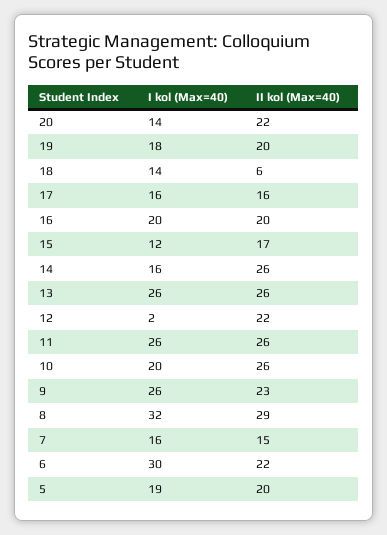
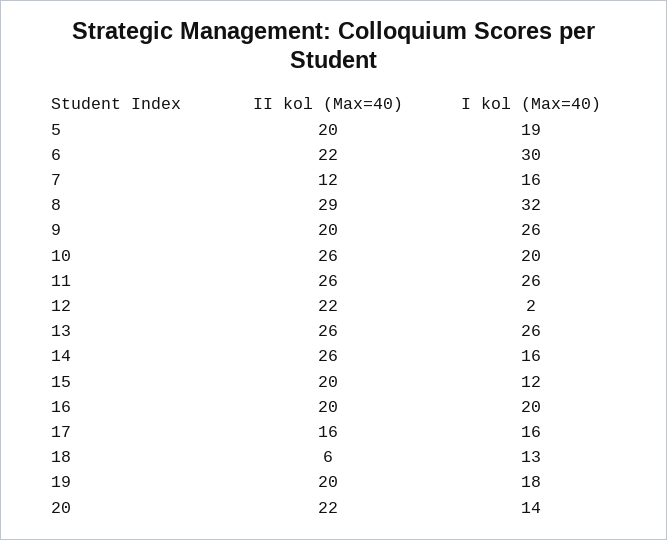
  {
    "I kol (Max=40)": {
      "20": 14,
      "19": 18,
-     "18": 14,
+     "18": 13,
      "17": 16,
      "16": 20,
      "15": 12,
      "14": 16,
      "13": 26,
      "12": 2,
      "11": 26,
      "10": 20,
      "9": 26,
      "8": 32,
      "7": 16,
      "6": 30,
      "5": 19
    },
    "II kol (Max=40)": {
      "20": 22,
      "19": 20,
      "18": 6,
      "17": 16,
      "16": 20,
-     "15": 17,
+     "15": 20,
      "14": 26,
      "13": 26,
      "12": 22,
      "11": 26,
      "10": 26,
-     "9": 23,
+     "9": 20,
      "8": 29,
-     "7": 15,
+     "7": 12,
      "6": 22,
      "5": 20
    }
  }

